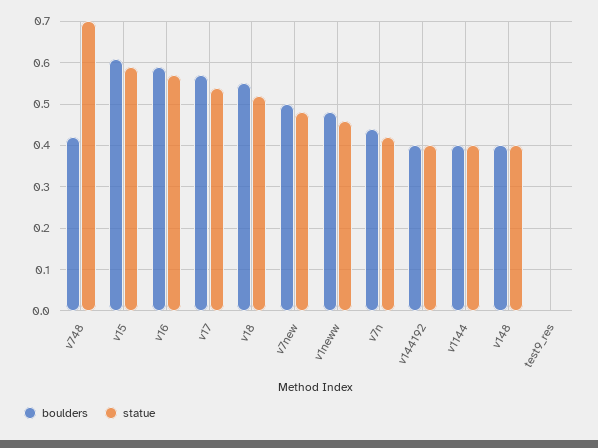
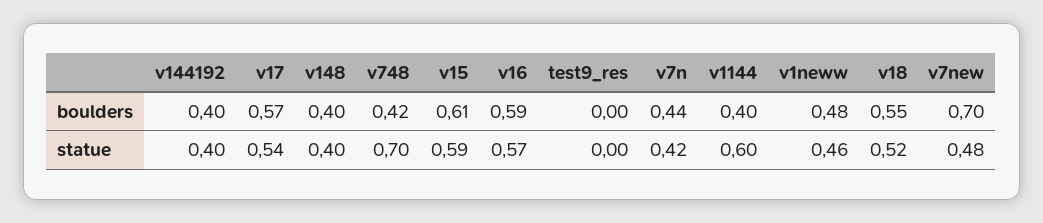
  {
    "boulders": {
      "v748": 0.42,
      "v15": 0.61,
      "v16": 0.59,
      "v17": 0.57,
      "v18": 0.55,
-     "v7new": 0.5,
+     "v7new": 0.7,
      "v1neww": 0.48,
      "v7n": 0.44,
      "v144192": 0.4,
      "v1144": 0.4,
      "v148": 0.4,
      "test9_res": 0
    },
    "statue": {
      "v748": 0.7,
      "v15": 0.59,
      "v16": 0.57,
      "v17": 0.54,
      "v18": 0.52,
      "v7new": 0.48,
      "v1neww": 0.46,
      "v7n": 0.42,
      "v144192": 0.4,
-     "v1144": 0.4,
+     "v1144": 0.6,
      "v148": 0.4,
      "test9_res": 0
    }
  }

